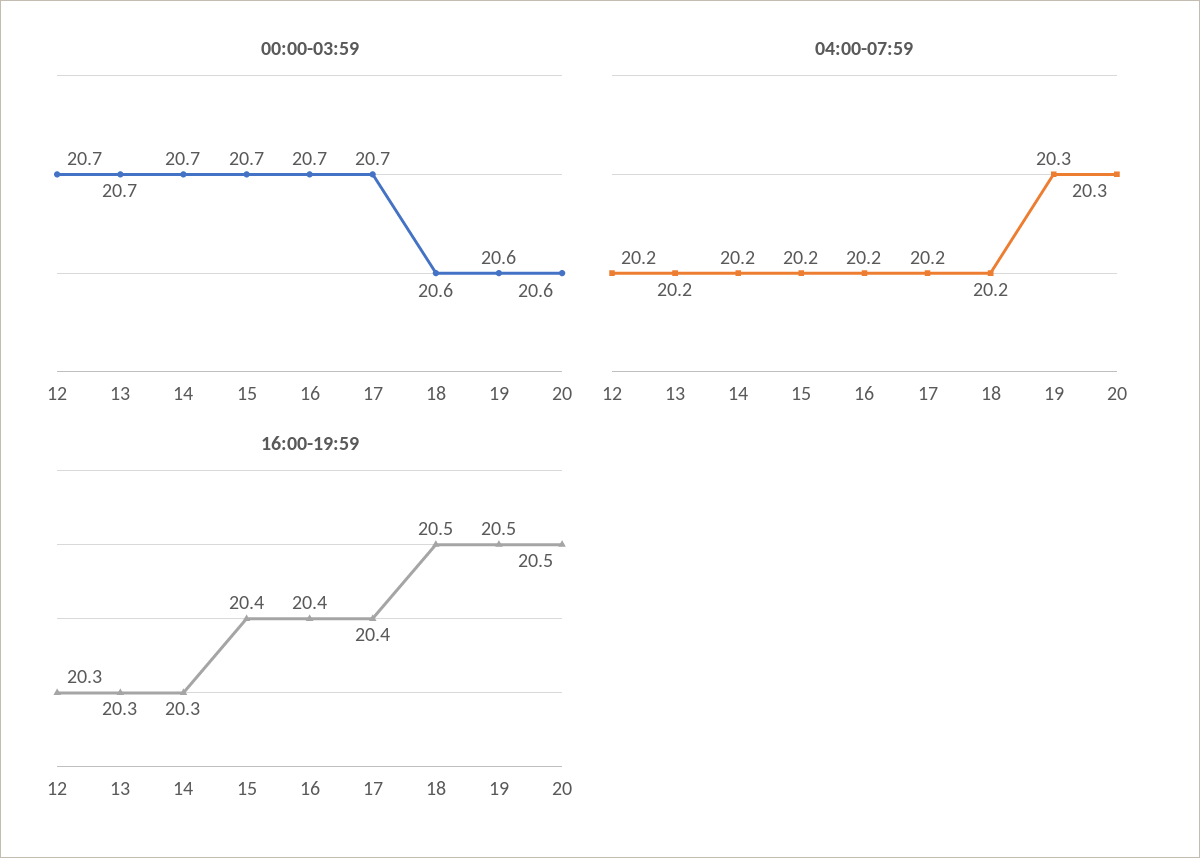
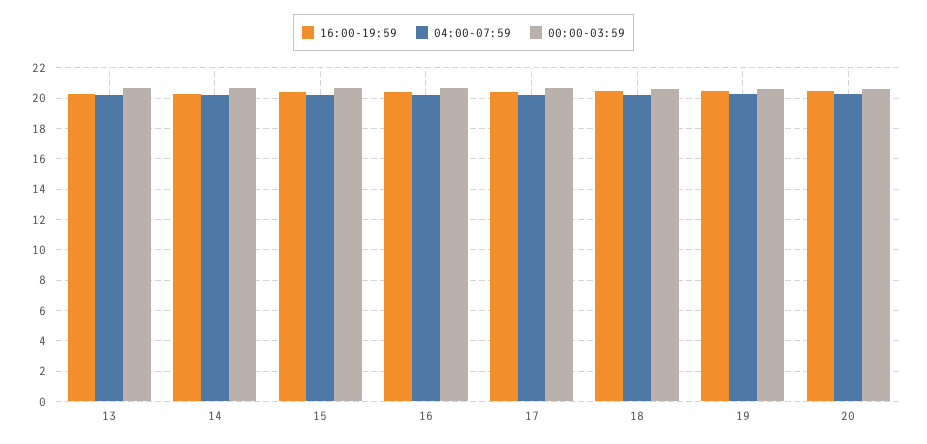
  {
    "00:00-03:59": {
-     "12": 20.7,
      "13": 20.7,
      "14": 20.7,
      "15": 20.7,
      "16": 20.7,
      "17": 20.7,
      "18": 20.6,
      "19": 20.6,
      "20": 20.6
    },
    "04:00-07:59": {
-     "12": 20.2,
      "13": 20.2,
      "14": 20.2,
      "15": 20.2,
      "16": 20.2,
      "17": 20.2,
      "18": 20.2,
      "19": 20.3,
      "20": 20.3
    },
    "16:00-19:59": {
-     "12": 20.3,
      "13": 20.3,
      "14": 20.3,
      "15": 20.4,
      "16": 20.4,
      "17": 20.4,
      "18": 20.5,
      "19": 20.5,
      "20": 20.5
    }
  }

